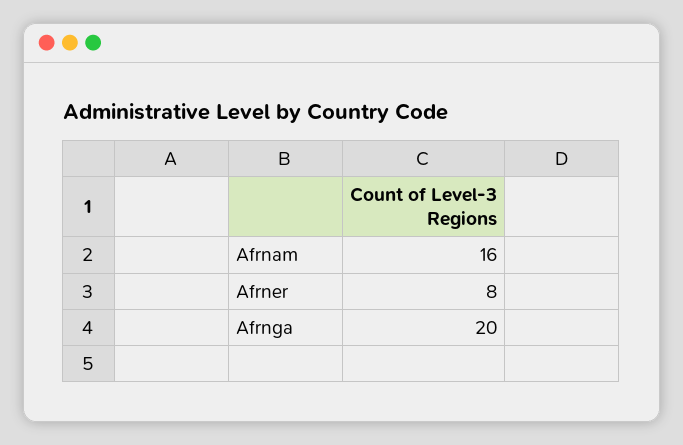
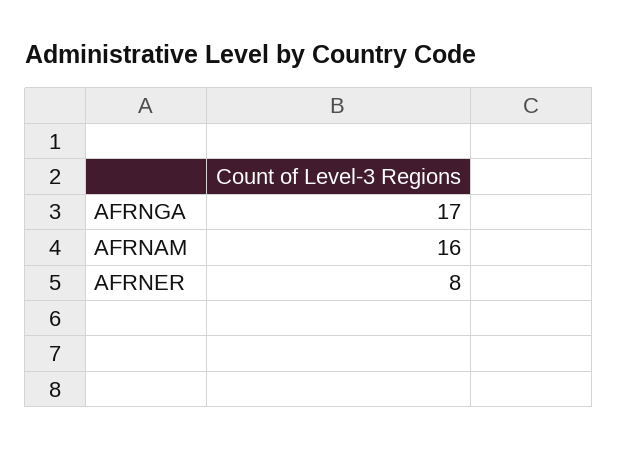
  {
    "Afrnam": 16,
    "Afrner": 8,
-   "Afrnga": 20
+   "Afrnga": 17
  }

